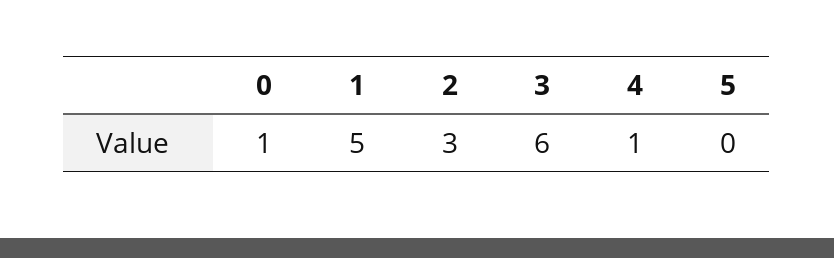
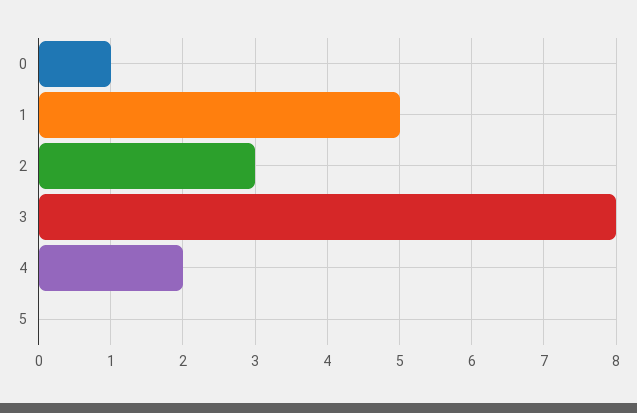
  {
    "0": 1,
    "1": 5,
    "2": 3,
-   "3": 6,
+   "3": 8,
-   "4": 1,
+   "4": 2,
    "5": 0
  }

